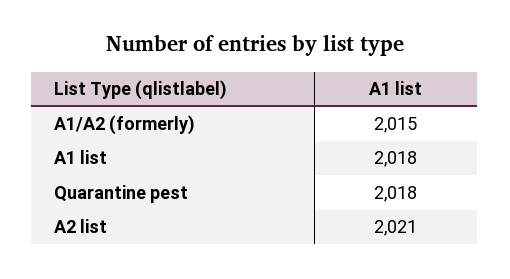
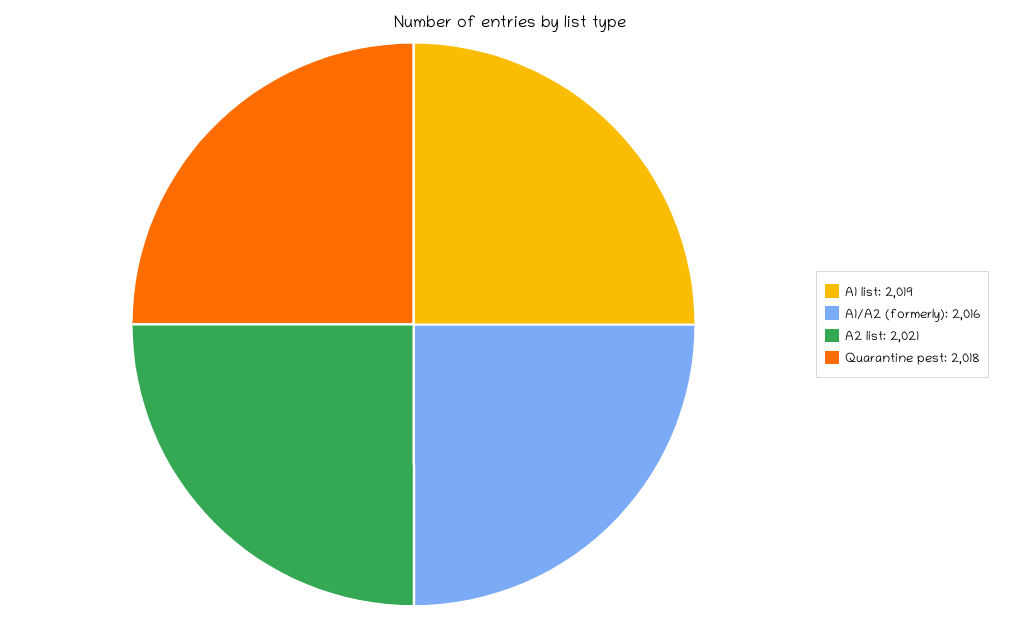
  {
-   "A1/A2 (formerly)": 2015,
+   "A1/A2 (formerly)": 2016,
-   "A1 list": 2018,
+   "A1 list": 2019,
    "Quarantine pest": 2018,
    "A2 list": 2021
  }

